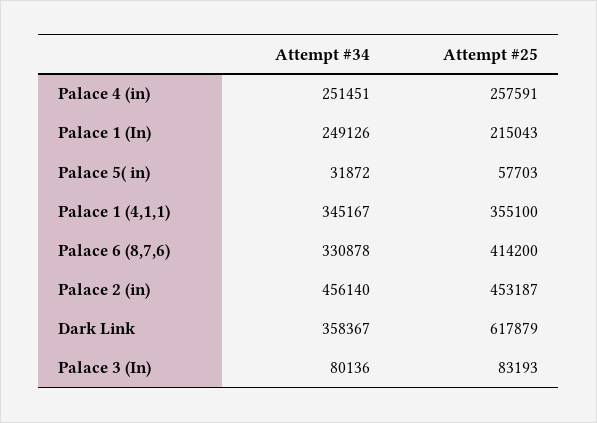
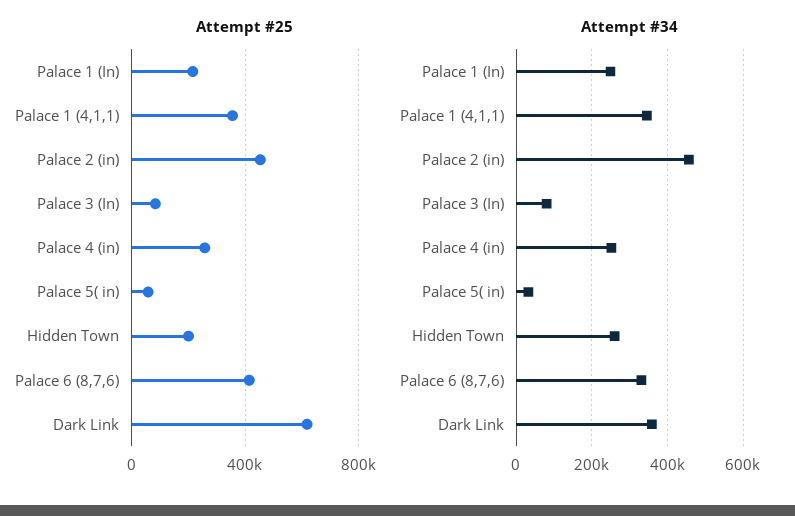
  {
    "Attempt #34": {
      "Palace 4 (in)": 251451,
      "Palace 1 (In)": 249126,
      "Palace 5( in)": 31872,
      "Palace 1 (4,1,1)": 345167,
      "Palace 6 (8,7,6)": 330878,
      "Palace 2 (in)": 456140,
      "Dark Link": 358367,
-     "Palace 3 (In)": 80136
+     "Palace 3 (In)": 80136,
+     "Hidden Town": 260000
    },
    "Attempt #25": {
      "Palace 4 (in)": 257591,
      "Palace 1 (In)": 215043,
      "Palace 5( in)": 57703,
      "Palace 1 (4,1,1)": 355100,
      "Palace 6 (8,7,6)": 414200,
      "Palace 2 (in)": 453187,
      "Dark Link": 617879,
-     "Palace 3 (In)": 83193
+     "Palace 3 (In)": 83193,
+     "Hidden Town": 200000
    }
  }

